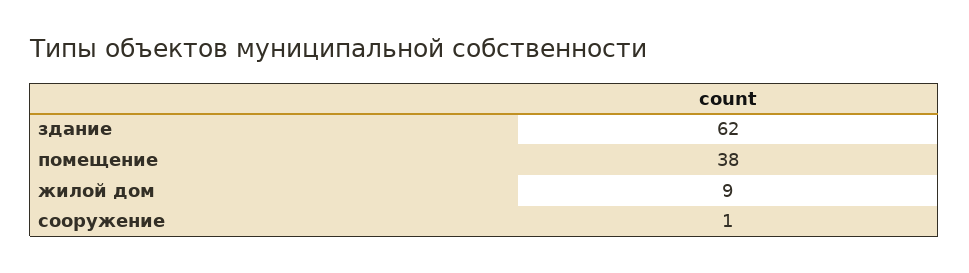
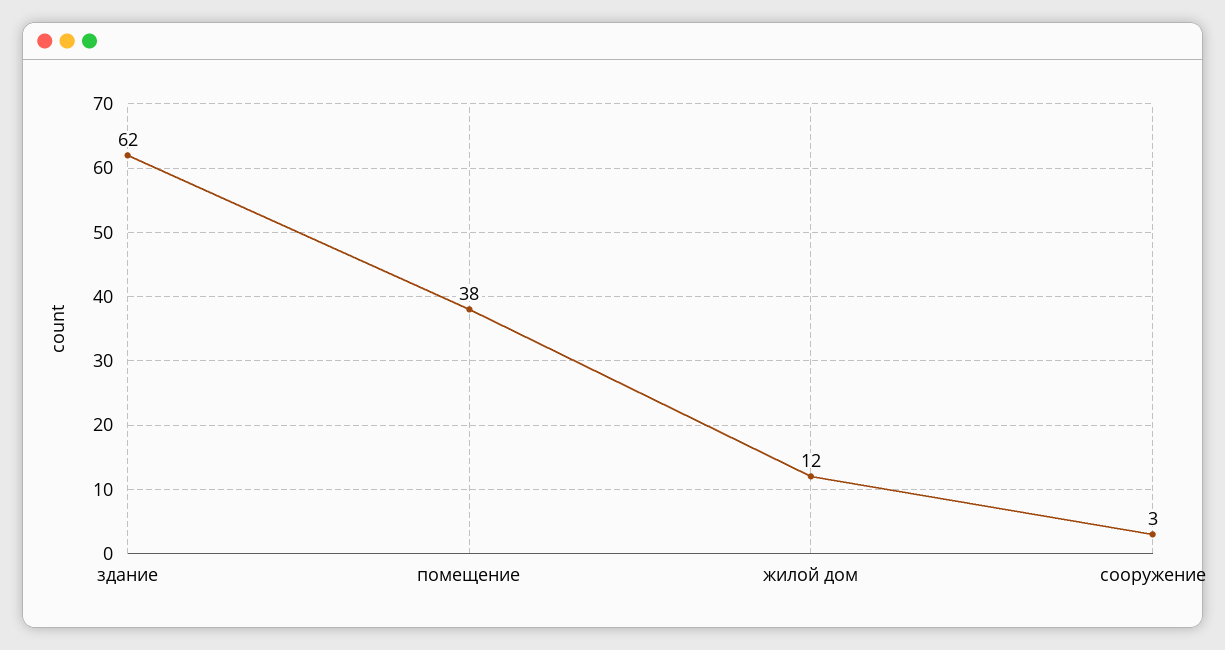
  {
    "здание": 62,
    "помещение": 38,
-   "жилой дом": 9,
+   "жилой дом": 12,
-   "сооружение": 1
+   "сооружение": 3
  }

